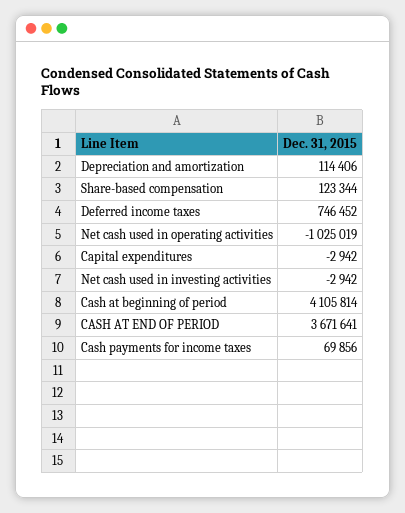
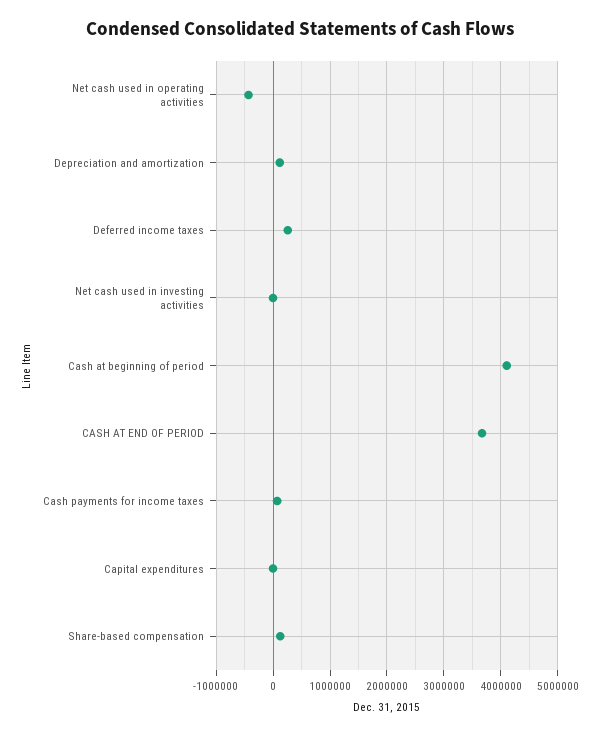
  {
    "Depreciation and amortization": 114406,
    "Share-based compensation": 123344,
-   "Deferred income taxes": 746452,
+   "Deferred income taxes": 200000,
-   "Net cash used in operating activities": -1025019,
+   "Net cash used in operating activities": -400000,
    "Capital expenditures": -2942,
    "Net cash used in investing activities": -2942,
    "Cash at beginning of period": 4105814,
    "CASH AT END OF PERIOD": 3671641,
    "Cash payments for income taxes": 69856
  }

